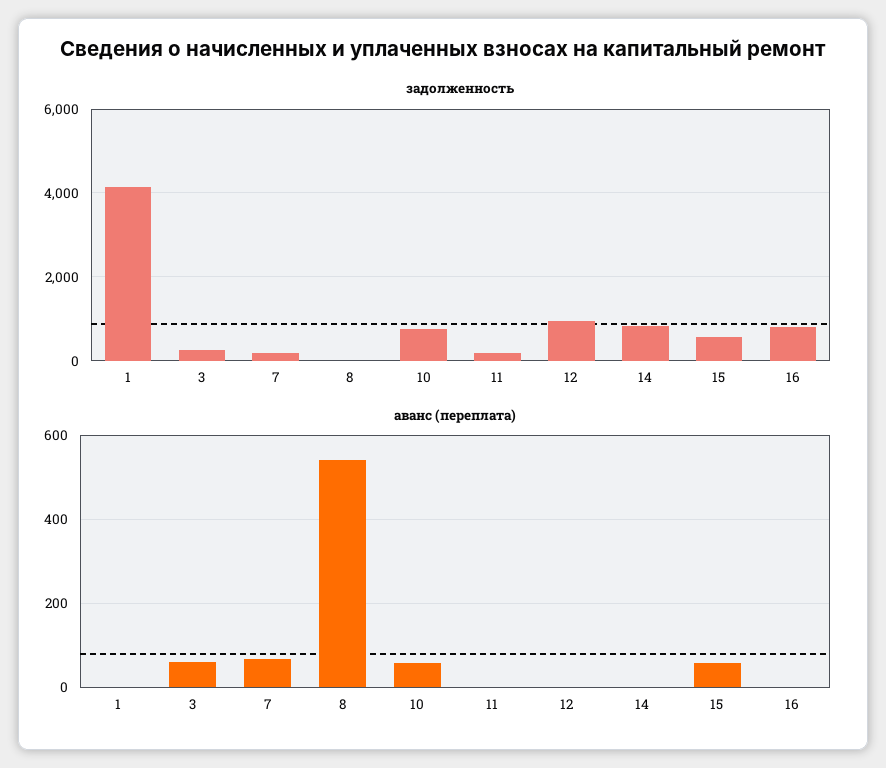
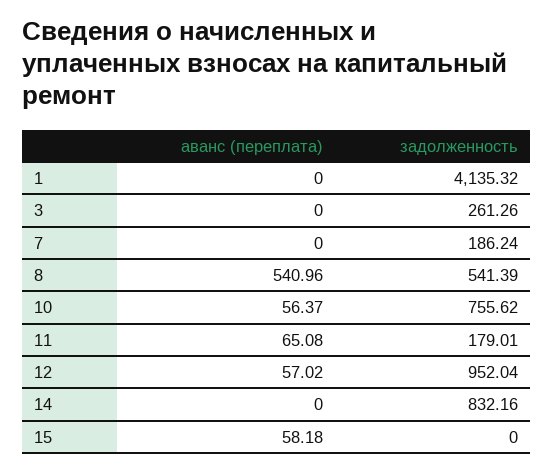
  {
    "задолженность": {
      "1": 4135.32,
      "3": 261.26,
      "7": 186.24,
-     "8": 0,
+     "8": 541.39,
      "10": 755.62,
      "11": 179.01,
      "12": 952.04,
      "14": 832.16,
-     "15": 600,
+     "15": 0
-     "16": 800
    },
    "аванс (переплата)": {
      "1": 0,
-     "3": 60,
+     "3": 0,
-     "7": 60,
+     "7": 0,
      "8": 540.96,
      "10": 56.37,
-     "11": 0,
+     "11": 65.08,
-     "12": 0,
+     "12": 57.02,
      "14": 0,
-     "15": 58.18,
+     "15": 58.18
-     "16": 0
    }
  }

